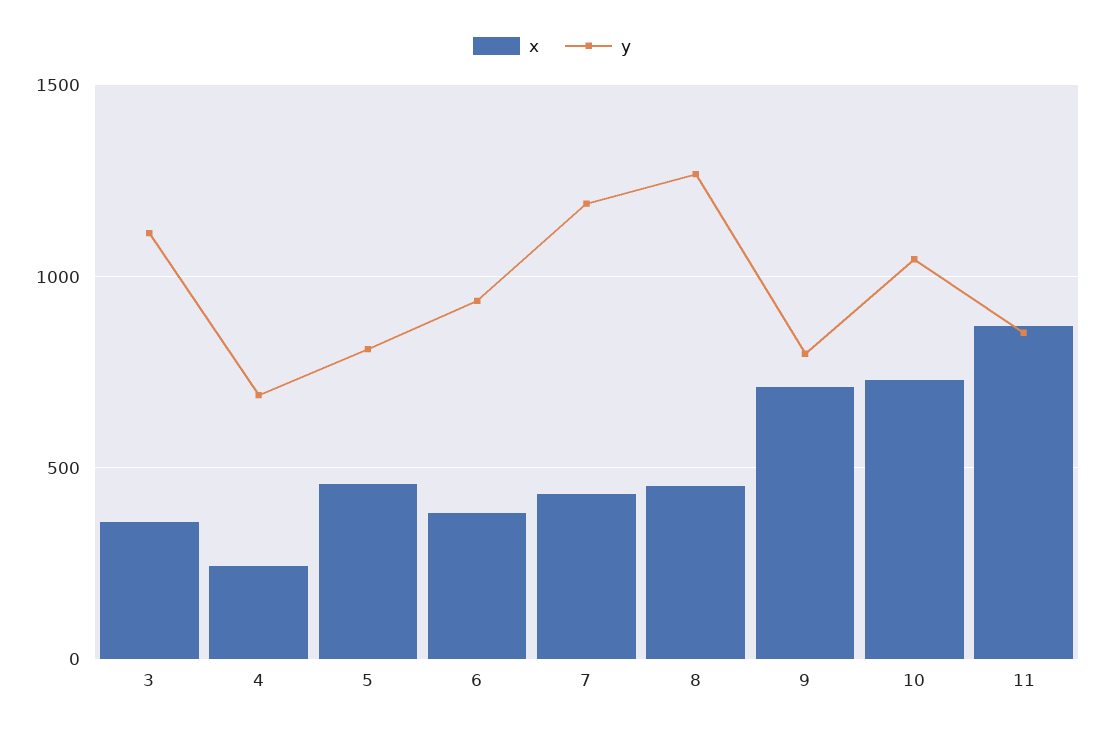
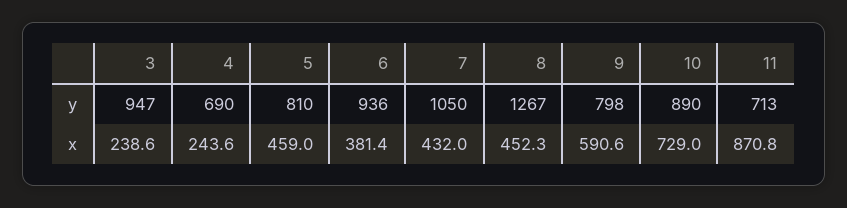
  {
    "x": {
-     "3": 350,
+     "3": 238.6,
      "4": 243.6,
      "5": 459,
      "6": 381.4,
      "7": 432,
      "8": 452.3,
-     "9": 700,
+     "9": 590.6,
      "10": 729,
      "11": 870.8
    },
    "y": {
-     "3": 1100,
+     "3": 947,
      "4": 690,
      "5": 810,
      "6": 936,
-     "7": 1200,
+     "7": 1050,
      "8": 1267,
      "9": 798,
-     "10": 1050,
+     "10": 890,
-     "11": 850
+     "11": 713
    }
  }

